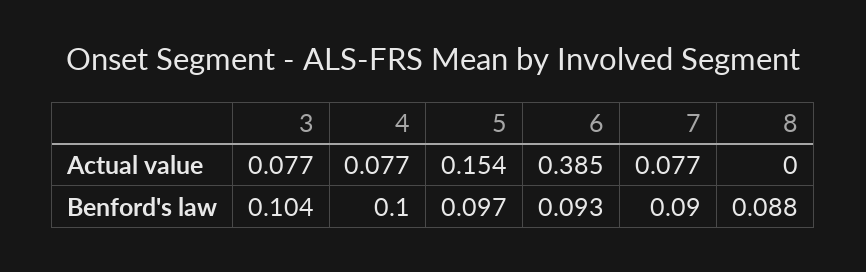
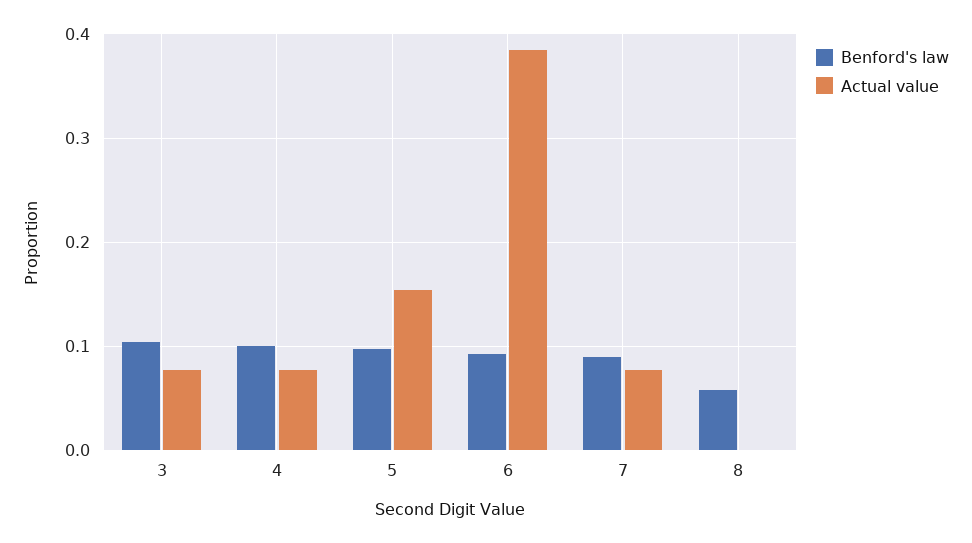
  {
    "Actual value": {
      "3": 0.077,
      "4": 0.077,
      "5": 0.154,
      "6": 0.385,
      "7": 0.077,
      "8": 0
    },
    "Benford's law": {
      "3": 0.104,
      "4": 0.1,
      "5": 0.097,
      "6": 0.093,
      "7": 0.09,
-     "8": 0.088
+     "8": 0.06
    }
  }

